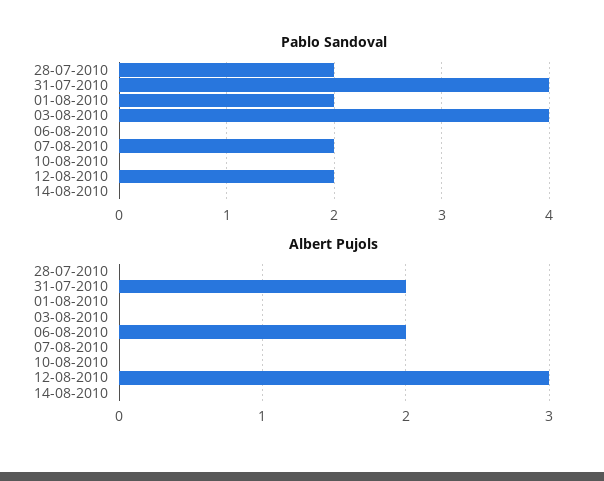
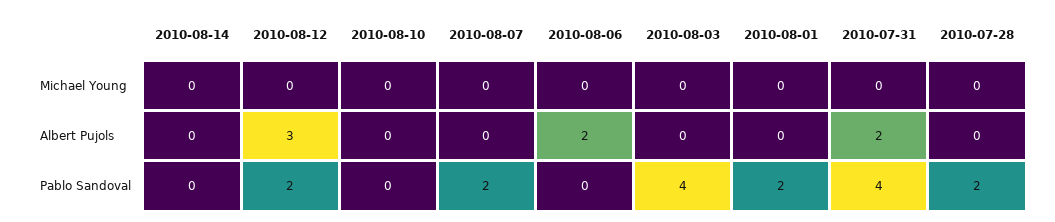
  {
    "Pablo Sandoval": {
      "28-07-2010": 2,
      "31-07-2010": 4,
      "01-08-2010": 2,
      "03-08-2010": 4,
      "06-08-2010": 0,
      "07-08-2010": 2,
      "10-08-2010": 0,
      "12-08-2010": 2,
      "14-08-2010": 0
    },
    "Albert Pujols": {
      "28-07-2010": 0,
      "31-07-2010": 2,
      "01-08-2010": 0,
      "03-08-2010": 0,
      "06-08-2010": 2,
      "07-08-2010": 0,
      "10-08-2010": 0,
      "12-08-2010": 3,
      "14-08-2010": 0
-   }
+   },
+   "Michael Young": {
+     "14-08-2010": 0,
+     "12-08-2010": 0,
+     "10-08-2010": 0,
+     "07-08-2010": 0,
+     "06-08-2010": 0,
+     "03-08-2010": 0,
+     "01-08-2010": 0,
+     "31-07-2010": 0,
+     "28-07-2010": 0
+   }
  }

